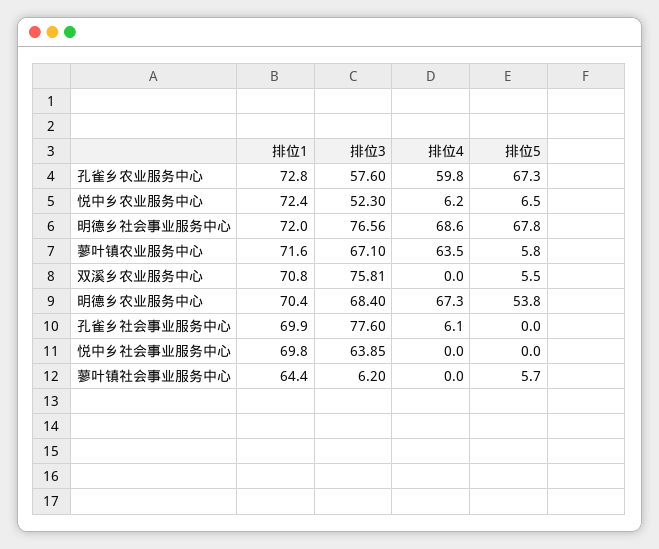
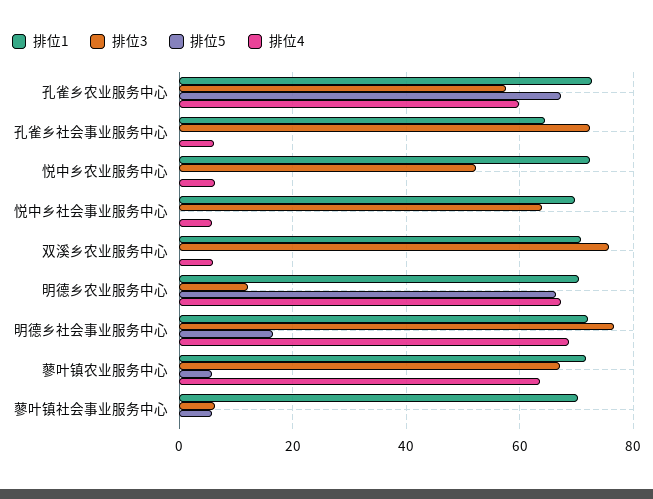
  {
    "排位1": {
      "孔雀乡农业服务中心": 72.8,
      "悦中乡农业服务中心": 72.4,
      "明德乡社会事业服务中心": 72,
      "蓼叶镇农业服务中心": 71.6,
      "双溪乡农业服务中心": 70.8,
      "明德乡农业服务中心": 70.4,
-     "孔雀乡社会事业服务中心": 69.9,
+     "孔雀乡社会事业服务中心": 64,
      "悦中乡社会事业服务中心": 69.8,
-     "蓼叶镇社会事业服务中心": 64.4
+     "蓼叶镇社会事业服务中心": 70
    },
    "排位3": {
      "孔雀乡农业服务中心": 57.6,
      "悦中乡农业服务中心": 52.3,
      "明德乡社会事业服务中心": 76.56,
      "蓼叶镇农业服务中心": 67.1,
      "双溪乡农业服务中心": 75.81,
-     "明德乡农业服务中心": 68.4,
+     "明德乡农业服务中心": 12,
-     "孔雀乡社会事业服务中心": 77.6,
+     "孔雀乡社会事业服务中心": 72,
      "悦中乡社会事业服务中心": 63.85,
      "蓼叶镇社会事业服务中心": 6.2
    },
    "排位4": {
      "孔雀乡农业服务中心": 59.8,
      "悦中乡农业服务中心": 6.2,
      "明德乡社会事业服务中心": 68.6,
      "蓼叶镇农业服务中心": 63.5,
-     "双溪乡农业服务中心": 0,
+     "双溪乡农业服务中心": 6,
      "明德乡农业服务中心": 67.3,
      "孔雀乡社会事业服务中心": 6.1,
-     "悦中乡社会事业服务中心": 0,
+     "悦中乡社会事业服务中心": 6,
      "蓼叶镇社会事业服务中心": 0
    },
    "排位5": {
      "孔雀乡农业服务中心": 67.3,
-     "悦中乡农业服务中心": 6.5,
+     "悦中乡农业服务中心": 0,
-     "明德乡社会事业服务中心": 67.8,
+     "明德乡社会事业服务中心": 16,
      "蓼叶镇农业服务中心": 5.8,
-     "双溪乡农业服务中心": 5.5,
+     "双溪乡农业服务中心": 0,
-     "明德乡农业服务中心": 53.8,
+     "明德乡农业服务中心": 66,
      "孔雀乡社会事业服务中心": 0,
      "悦中乡社会事业服务中心": 0,
      "蓼叶镇社会事业服务中心": 5.7
    }
  }

